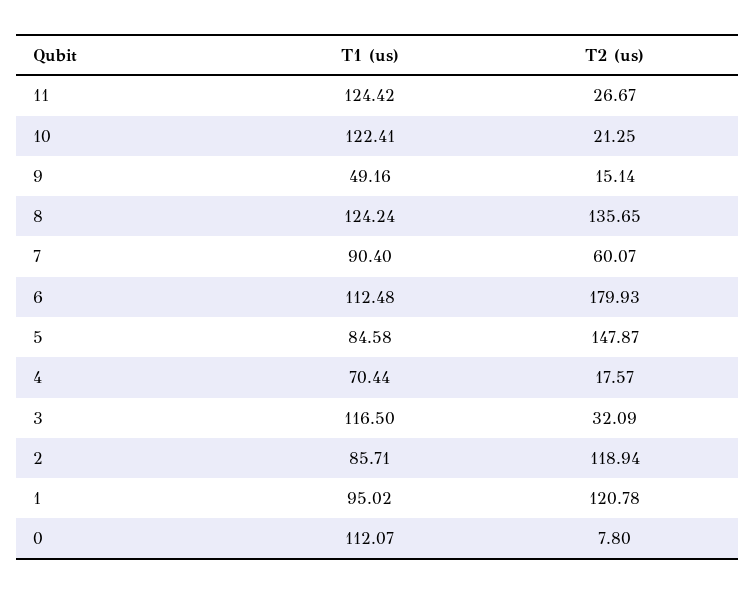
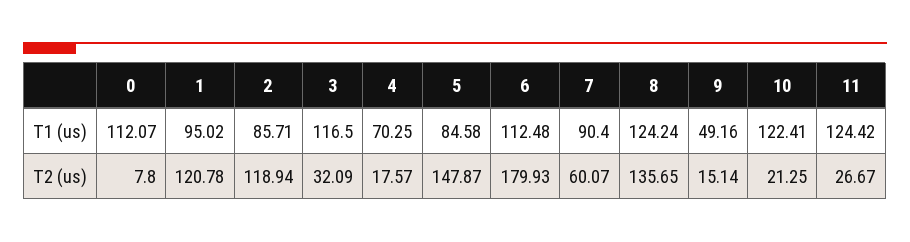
  {
    "T1 (us)": {
      "11": 124.42,
      "10": 122.41,
      "9": 49.16,
      "8": 124.24,
      "7": 90.4,
      "6": 112.48,
      "5": 84.58,
-     "4": 70.44,
+     "4": 70.25,
      "3": 116.5,
      "2": 85.71,
      "1": 95.02,
      "0": 112.07
    },
    "T2 (us)": {
      "11": 26.67,
      "10": 21.25,
      "9": 15.14,
      "8": 135.65,
      "7": 60.07,
      "6": 179.93,
      "5": 147.87,
      "4": 17.57,
      "3": 32.09,
      "2": 118.94,
      "1": 120.78,
      "0": 7.8
    }
  }

